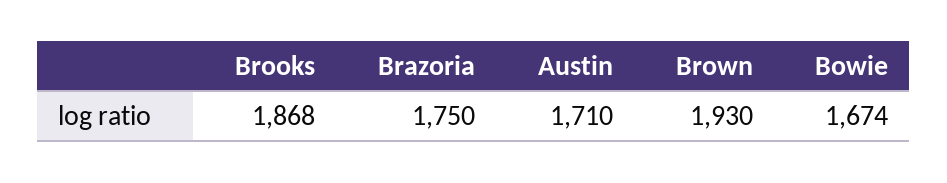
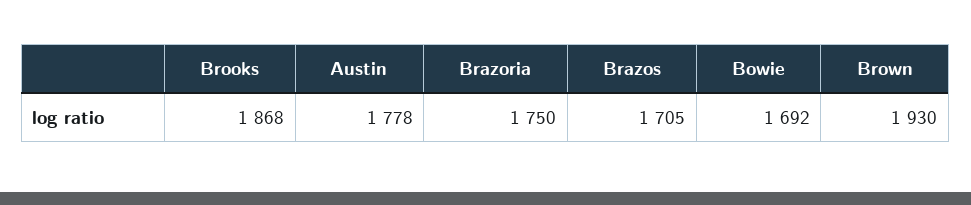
  {
    "Brooks": 1868,
    "Brazoria": 1750,
-   "Austin": 1710,
+   "Austin": 1778,
    "Brown": 1930,
-   "Bowie": 1674
+   "Bowie": 1692,
+   "Brazos": 1705
  }

